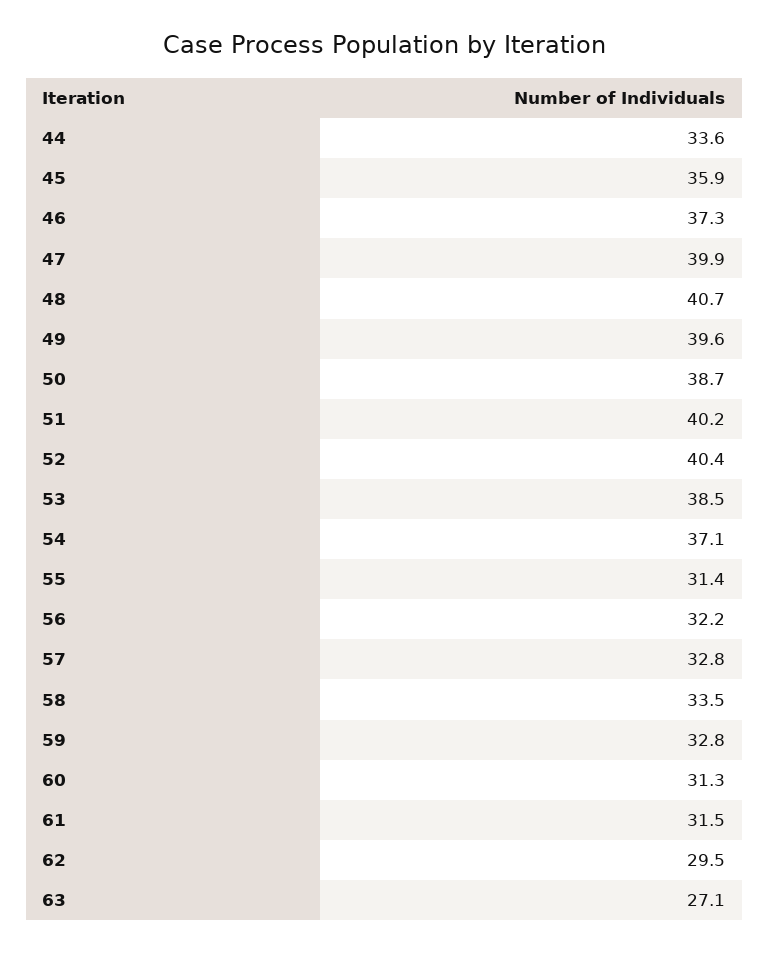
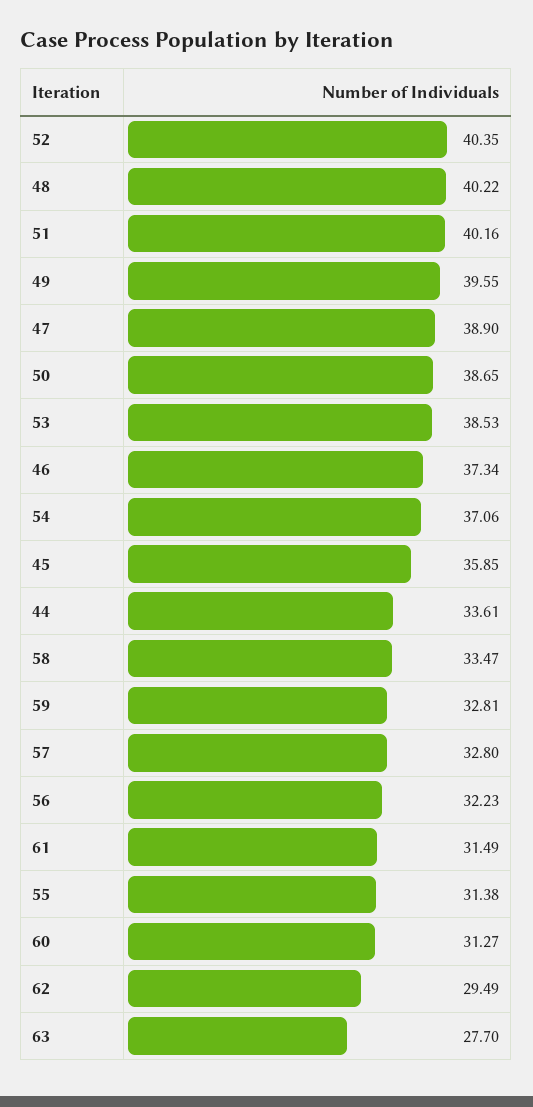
  {
    "44": 33.61,
    "45": 35.85,
    "46": 37.34,
-   "47": 39.9,
+   "47": 38.9,
-   "48": 40.7,
+   "48": 40.22,
    "49": 39.55,
    "50": 38.65,
    "51": 40.16,
    "52": 40.35,
    "53": 38.53,
    "54": 37.06,
    "55": 31.38,
    "56": 32.23,
    "57": 32.8,
    "58": 33.47,
    "59": 32.81,
    "60": 31.27,
    "61": 31.49,
    "62": 29.49,
-   "63": 27.1
+   "63": 27.7
  }

